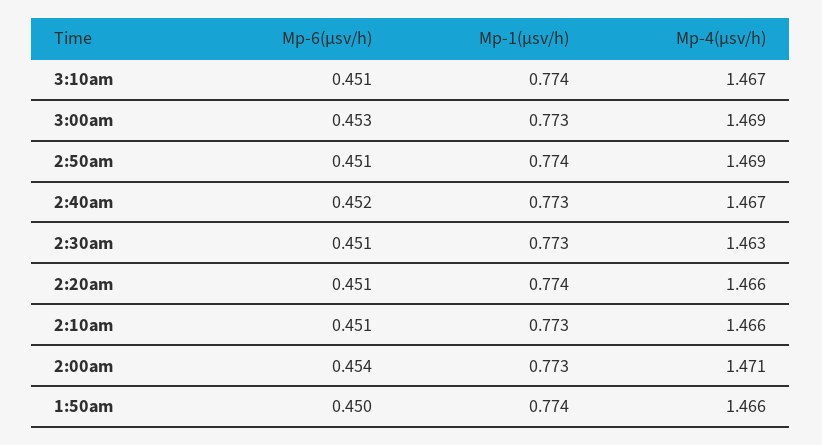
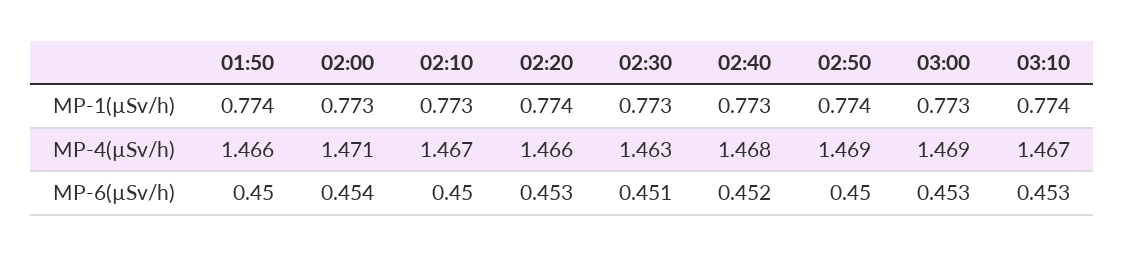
  {
    "Mp-6(µsv/h)": {
-     "3:10am": 0.451,
+     "3:10am": 0.453,
      "3:00am": 0.453,
-     "2:50am": 0.451,
+     "2:50am": 0.45,
      "2:40am": 0.452,
      "2:30am": 0.451,
-     "2:20am": 0.451,
+     "2:20am": 0.453,
-     "2:10am": 0.451,
+     "2:10am": 0.45,
      "2:00am": 0.454,
      "1:50am": 0.45
    },
    "Mp-1(µsv/h)": {
      "3:10am": 0.774,
      "3:00am": 0.773,
      "2:50am": 0.774,
      "2:40am": 0.773,
      "2:30am": 0.773,
      "2:20am": 0.774,
      "2:10am": 0.773,
      "2:00am": 0.773,
      "1:50am": 0.774
    },
    "Mp-4(µsv/h)": {
      "3:10am": 1.467,
      "3:00am": 1.469,
      "2:50am": 1.469,
-     "2:40am": 1.467,
+     "2:40am": 1.468,
      "2:30am": 1.463,
      "2:20am": 1.466,
-     "2:10am": 1.466,
+     "2:10am": 1.467,
      "2:00am": 1.471,
      "1:50am": 1.466
    }
  }

